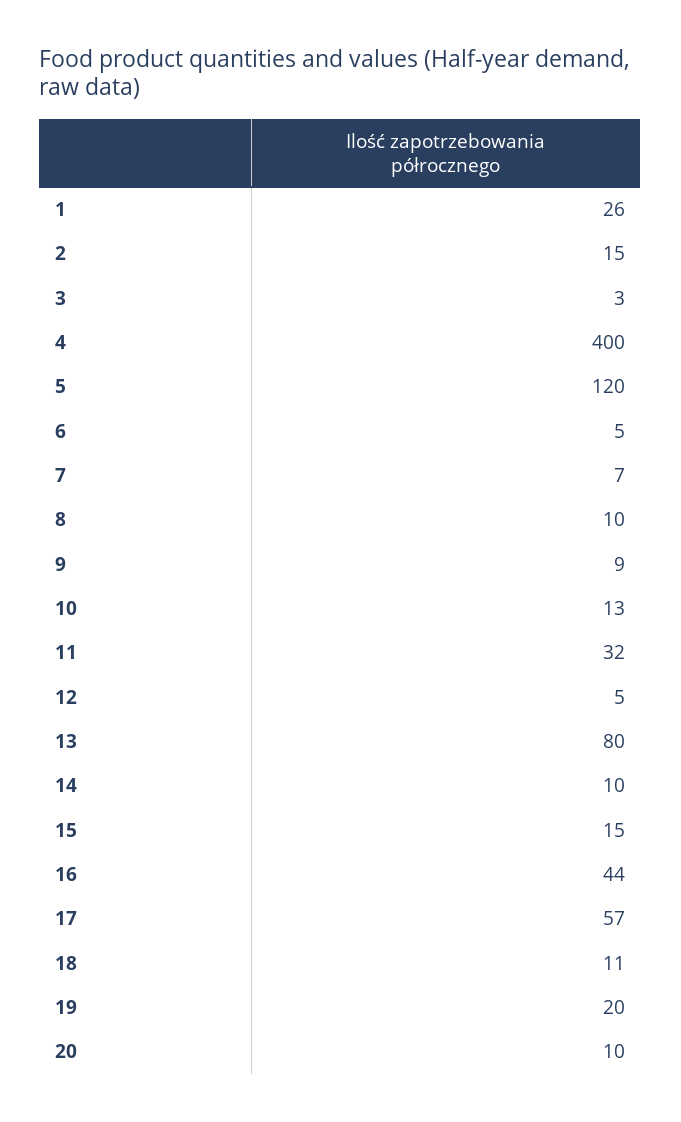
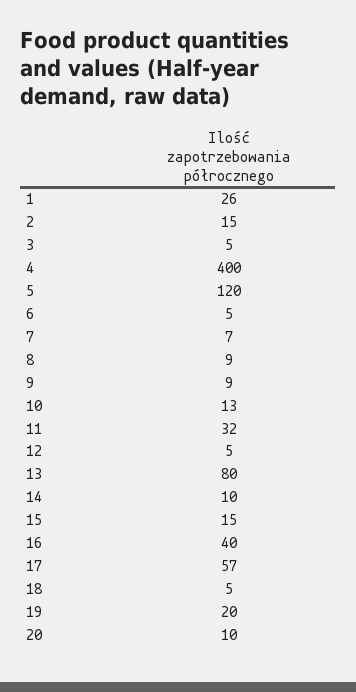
  {
    "1": 26,
    "2": 15,
-   "3": 3,
+   "3": 5,
    "4": 400,
    "5": 120,
    "6": 5,
    "7": 7,
-   "8": 10,
+   "8": 9,
    "9": 9,
    "10": 13,
    "11": 32,
    "12": 5,
    "13": 80,
    "14": 10,
    "15": 15,
-   "16": 44,
+   "16": 40,
    "17": 57,
-   "18": 11,
+   "18": 5,
    "19": 20,
    "20": 10
  }

